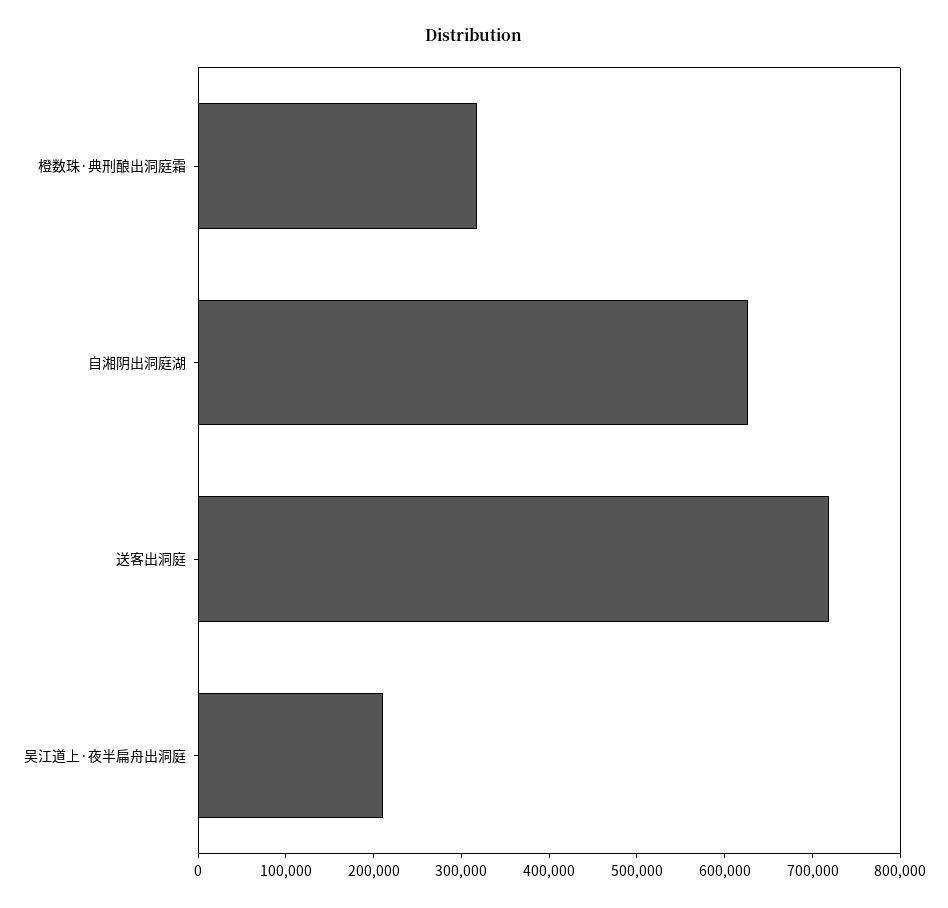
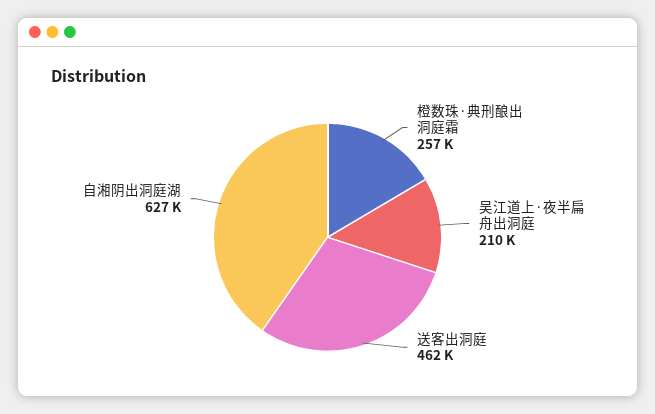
  {
-   "橙数珠·典刑酿出洞庭霜": 320000,
+   "橙数珠·典刑酿出洞庭霜": 257000,
    "自湘阴出洞庭湖": 627000,
-   "送客出洞庭": 720000,
+   "送客出洞庭": 462000,
    "吴江道上·夜半扁舟出洞庭": 210000
  }

